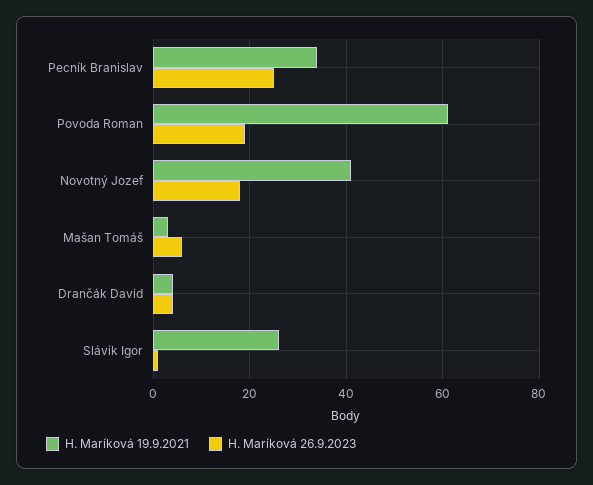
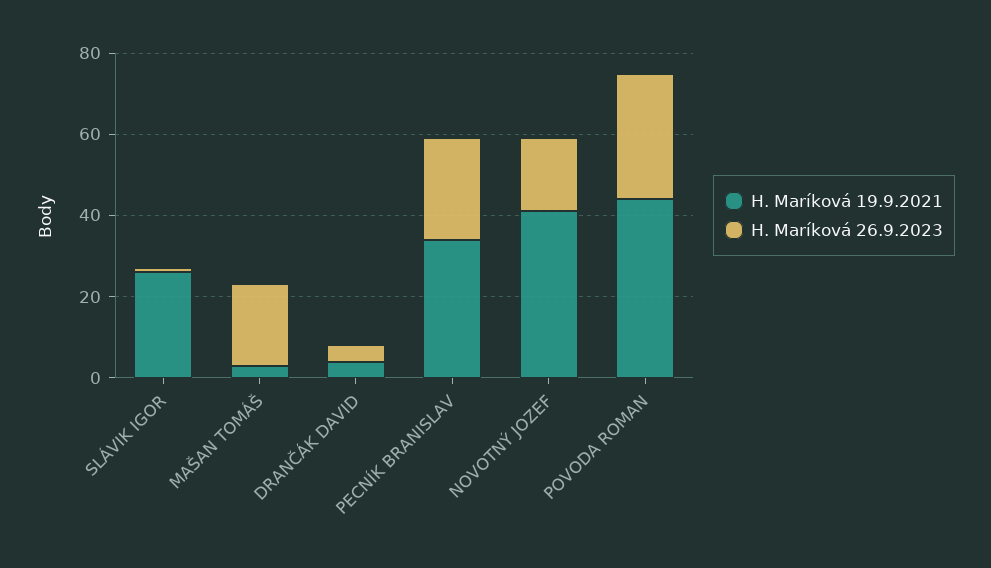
  {
    "H. Maríková 19.9.2021": {
      "Pecník Branislav": 35,
-     "Povoda Roman": 60,
+     "Povoda Roman": 45,
      "Novotný Jozef": 40,
      "Mašan Tomáš": 5,
      "Drančák David": 5,
      "Slávik Igor": 25
    },
    "H. Maríková 26.9.2023": {
      "Pecník Branislav": 25,
-     "Povoda Roman": 20,
+     "Povoda Roman": 30,
      "Novotný Jozef": 20,
-     "Mašan Tomáš": 5,
+     "Mašan Tomáš": 20,
      "Drančák David": 5,
      "Slávik Igor": 0
    }
  }

